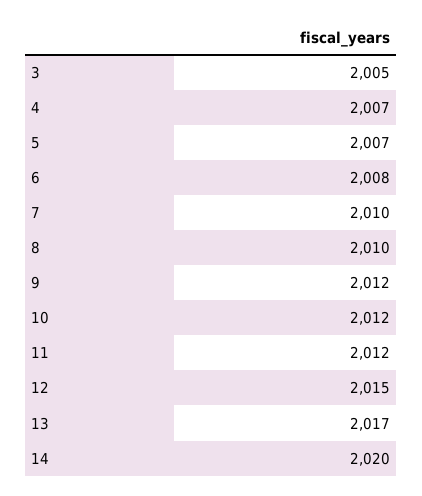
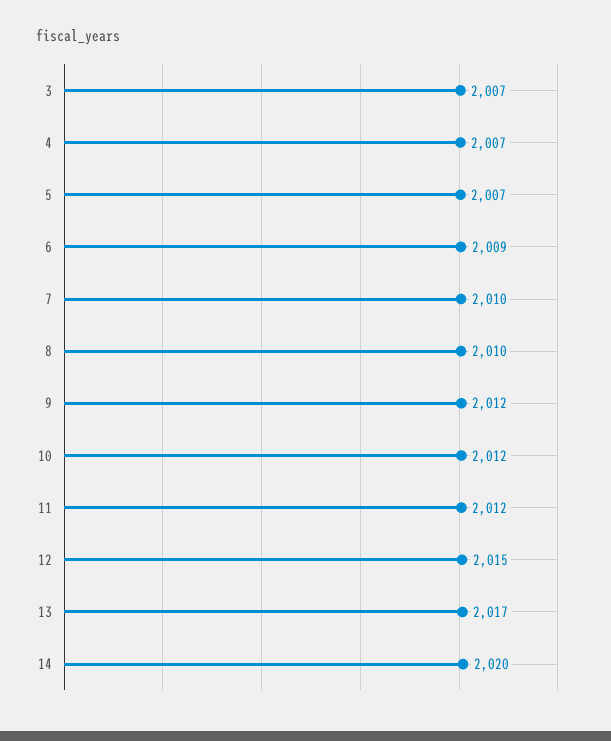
  {
-   "3": 2005,
+   "3": 2007,
    "4": 2007,
    "5": 2007,
-   "6": 2008,
+   "6": 2009,
    "7": 2010,
    "8": 2010,
    "9": 2012,
    "10": 2012,
    "11": 2012,
    "12": 2015,
    "13": 2017,
    "14": 2020
  }

